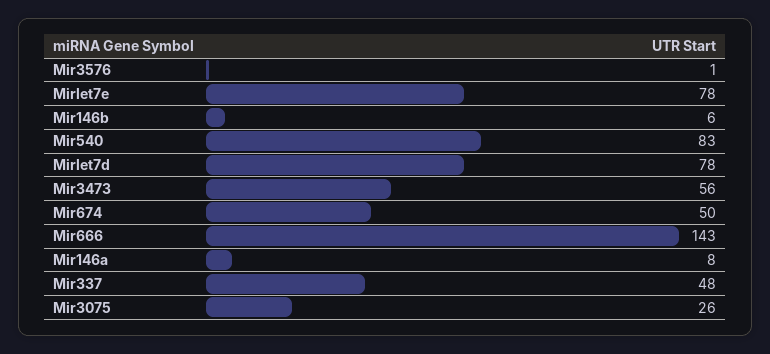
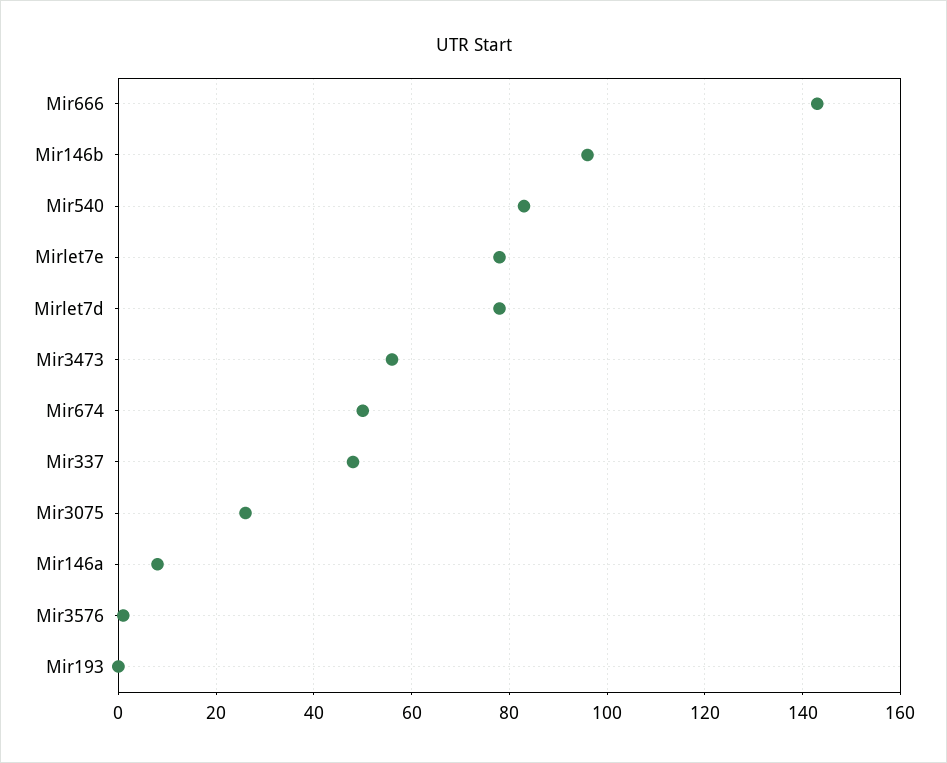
  {
    "Mir3576": 1,
    "Mirlet7e": 78,
-   "Mir146b": 6,
+   "Mir146b": 95,
    "Mir540": 83,
    "Mirlet7d": 78,
    "Mir3473": 56,
    "Mir674": 50,
    "Mir666": 143,
    "Mir146a": 8,
    "Mir337": 48,
-   "Mir3075": 26
+   "Mir3075": 26,
+   "Mir193": 0
  }

